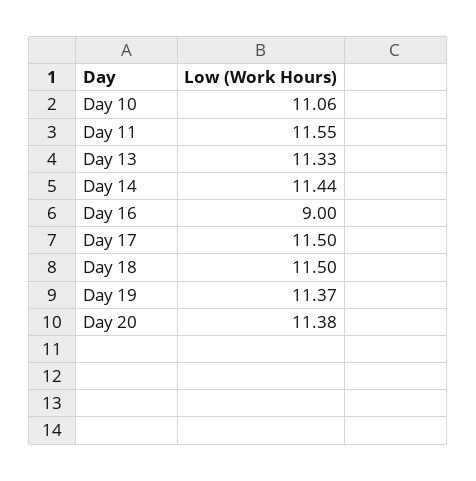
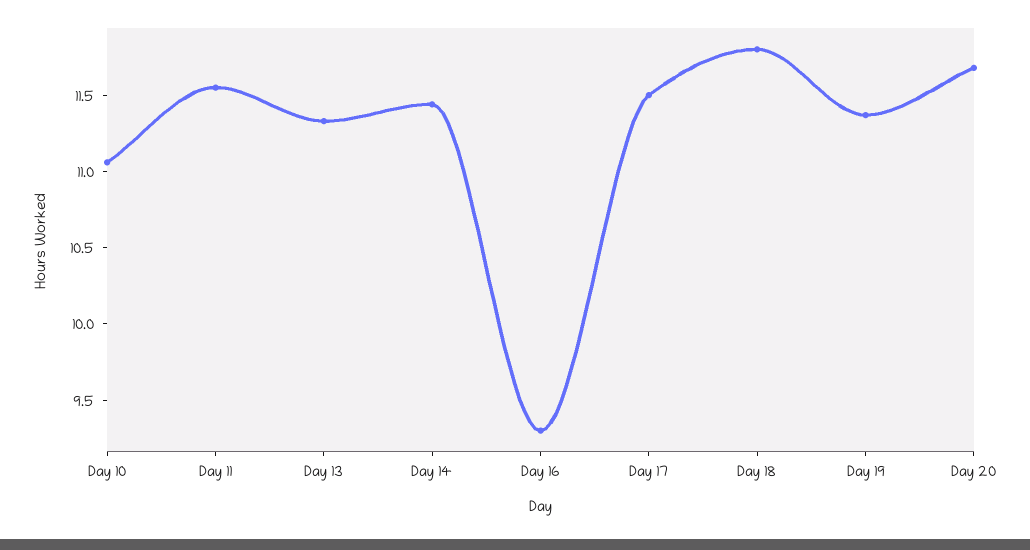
  {
    "Day 10": 11.06,
    "Day 11": 11.55,
    "Day 13": 11.33,
    "Day 14": 11.44,
-   "Day 16": 9,
+   "Day 16": 9.3,
    "Day 17": 11.5,
-   "Day 18": 11.5,
+   "Day 18": 11.8,
    "Day 19": 11.37,
-   "Day 20": 11.38
+   "Day 20": 11.7
  }

